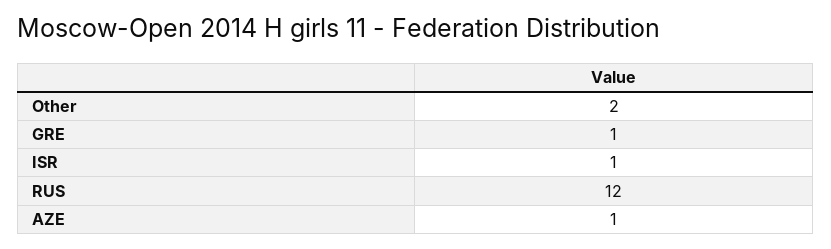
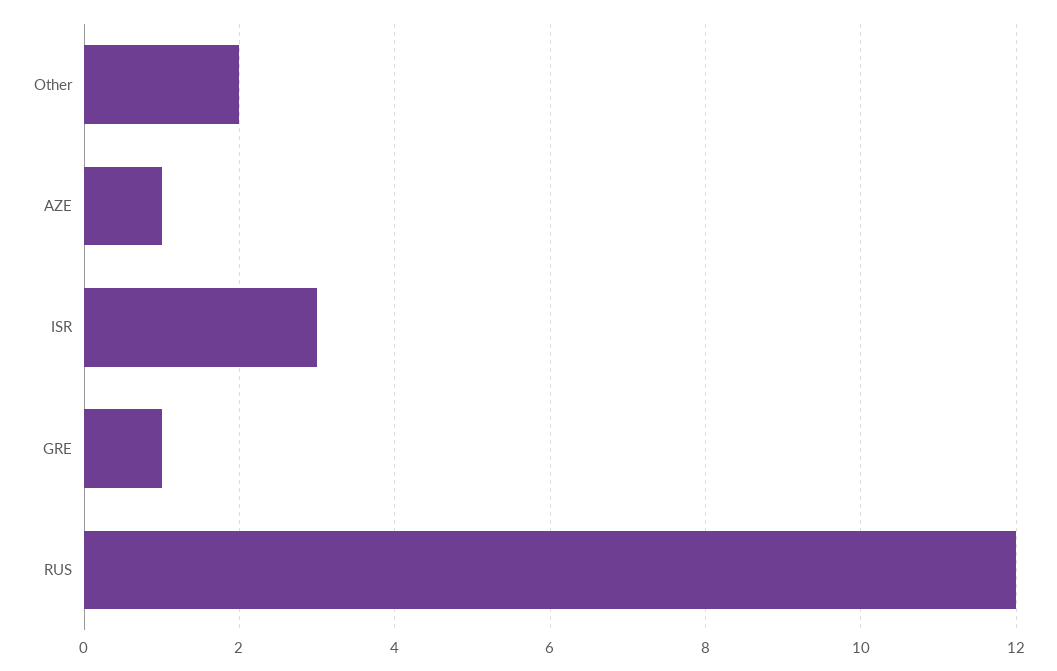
  {
    "Other": 2,
    "GRE": 1,
-   "ISR": 1,
+   "ISR": 3,
    "RUS": 12,
    "AZE": 1
  }

